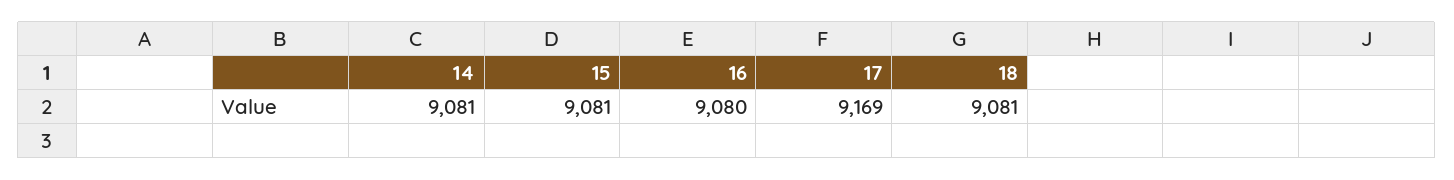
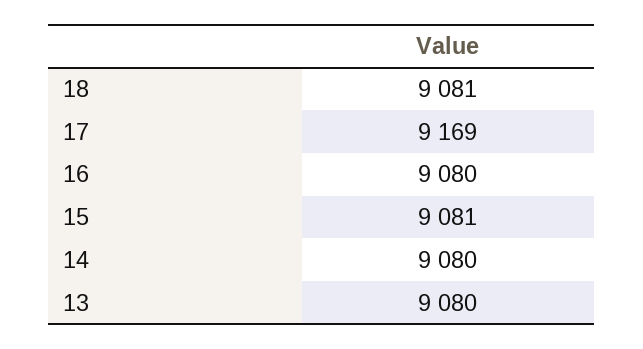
  {
-   "14": 9081,
+   "14": 9080,
    "15": 9081,
    "16": 9080,
    "17": 9169,
-   "18": 9081
+   "18": 9081,
+   "13": 9080
  }

